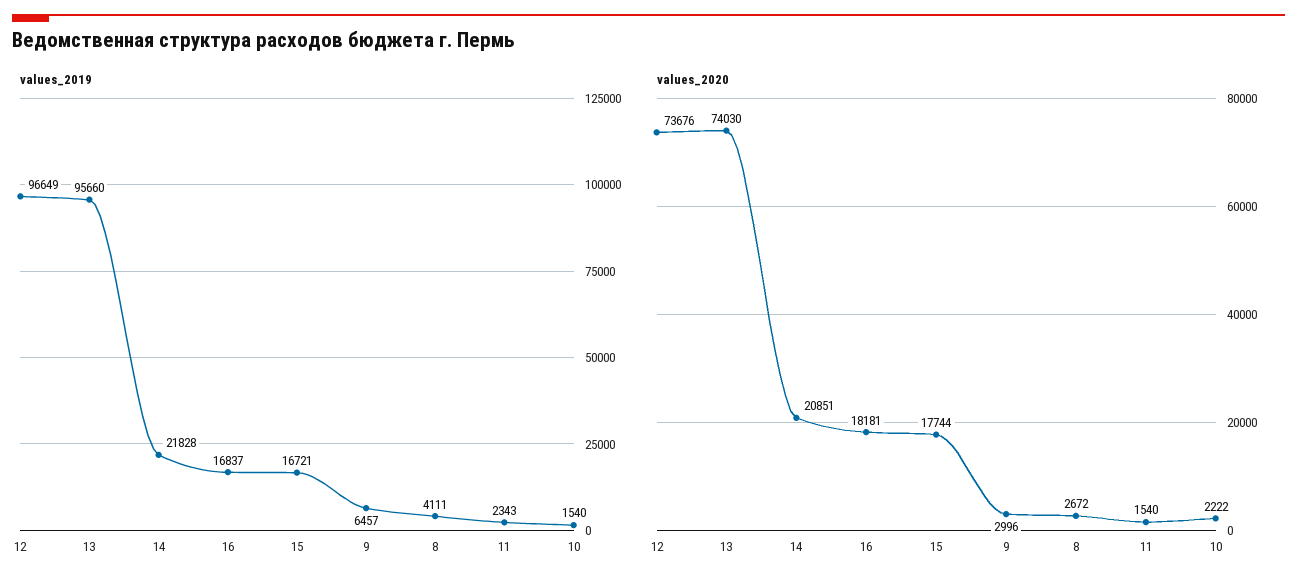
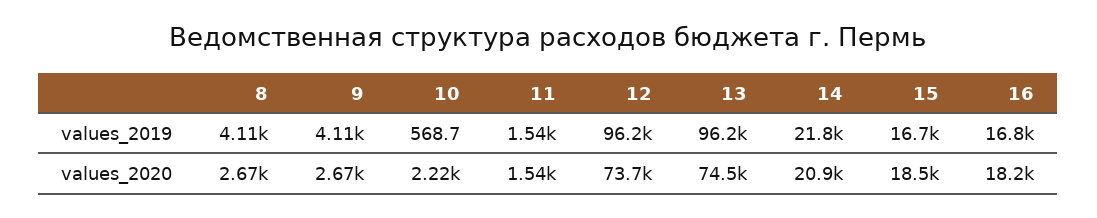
  {
    "values_2019": {
-     "12": 96649,
+     "12": 96200,
-     "13": 95660,
+     "13": 96200,
      "14": 21828,
      "16": 16837,
      "15": 16721,
-     "9": 6457,
+     "9": 4110,
      "8": 4111,
-     "11": 2343,
+     "11": 1540,
-     "10": 1540
+     "10": 568.7
    },
    "values_2020": {
      "12": 73676,
-     "13": 74030,
+     "13": 74500,
      "14": 20851,
      "16": 18181,
-     "15": 17744,
+     "15": 18500,
-     "9": 2996,
+     "9": 2670,
      "8": 2672,
      "11": 1540,
      "10": 2222
    }
  }

